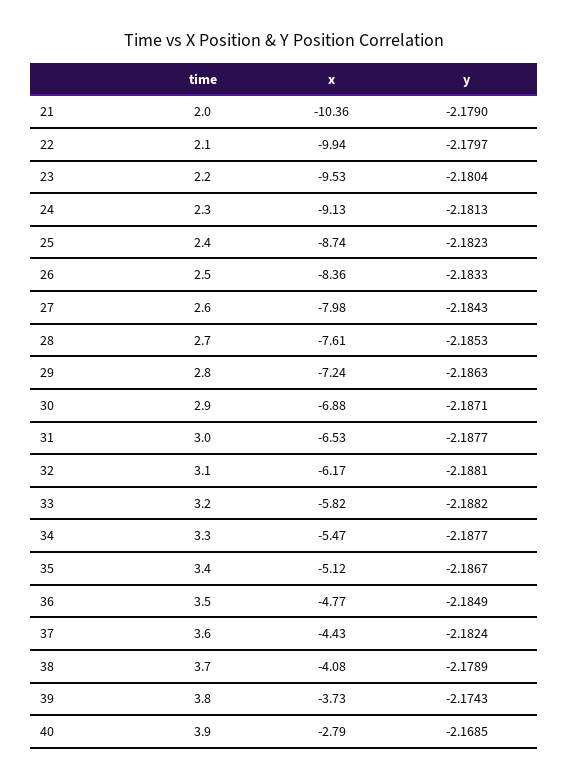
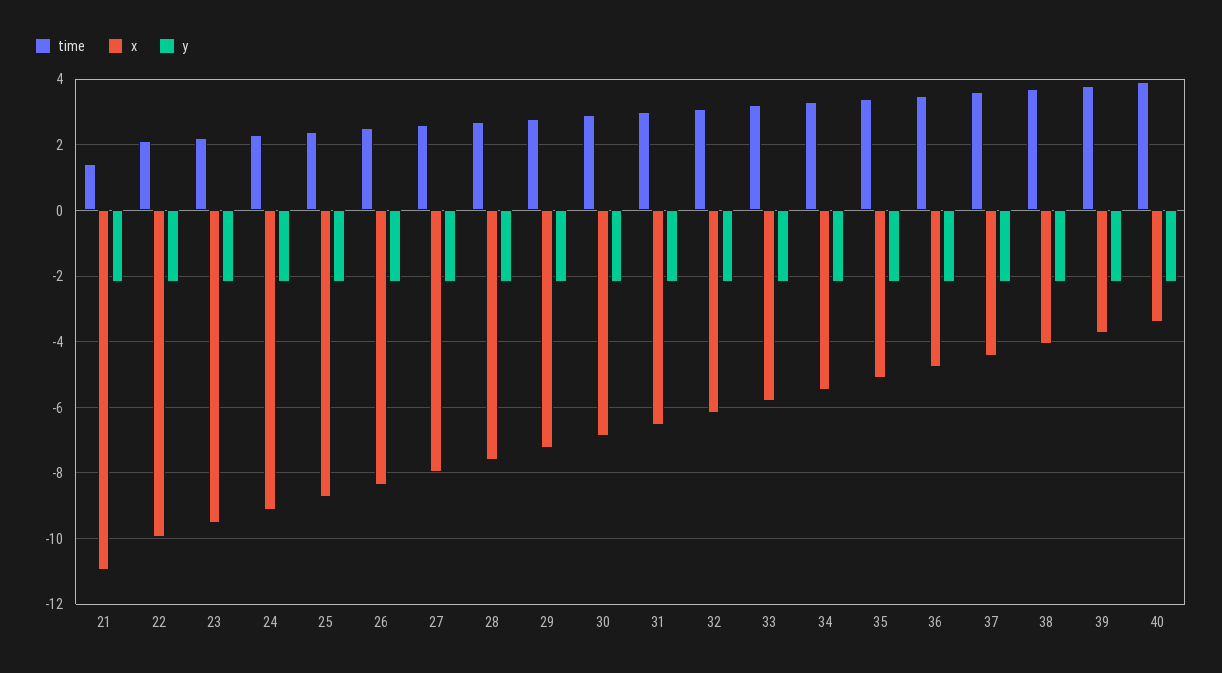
  {
    "time": {
-     "21": 2,
+     "21": 1.4,
      "22": 2.1,
      "23": 2.2,
      "24": 2.3,
      "25": 2.4,
      "26": 2.5,
      "27": 2.6,
      "28": 2.7,
      "29": 2.8,
      "30": 2.9,
      "31": 3,
      "32": 3.1,
      "33": 3.2,
      "34": 3.3,
      "35": 3.4,
      "36": 3.5,
      "37": 3.6,
      "38": 3.7,
      "39": 3.8,
      "40": 3.9
    },
    "x": {
-     "21": -10.36,
+     "21": -11,
      "22": -9.94,
      "23": -9.53,
      "24": -9.13,
      "25": -8.74,
      "26": -8.36,
      "27": -7.98,
      "28": -7.61,
      "29": -7.24,
      "30": -6.88,
      "31": -6.53,
      "32": -6.17,
      "33": -5.82,
      "34": -5.47,
      "35": -5.12,
      "36": -4.77,
      "37": -4.43,
      "38": -4.08,
      "39": -3.73,
-     "40": -2.79
+     "40": -3.4
    },
    "y": {
      "21": -2.179,
      "22": -2.1797,
      "23": -2.1804,
      "24": -2.1813,
      "25": -2.1823,
      "26": -2.1833,
      "27": -2.1843,
      "28": -2.1853,
      "29": -2.1863,
      "30": -2.1871,
      "31": -2.1877,
      "32": -2.1881,
      "33": -2.1882,
      "34": -2.1877,
      "35": -2.1867,
      "36": -2.1849,
      "37": -2.1824,
      "38": -2.1789,
      "39": -2.1743,
      "40": -2.1685
    }
  }

